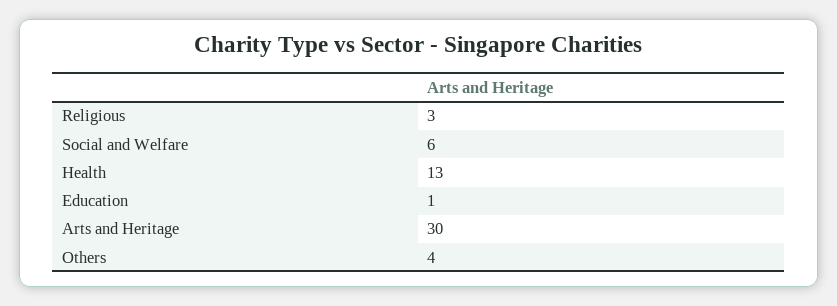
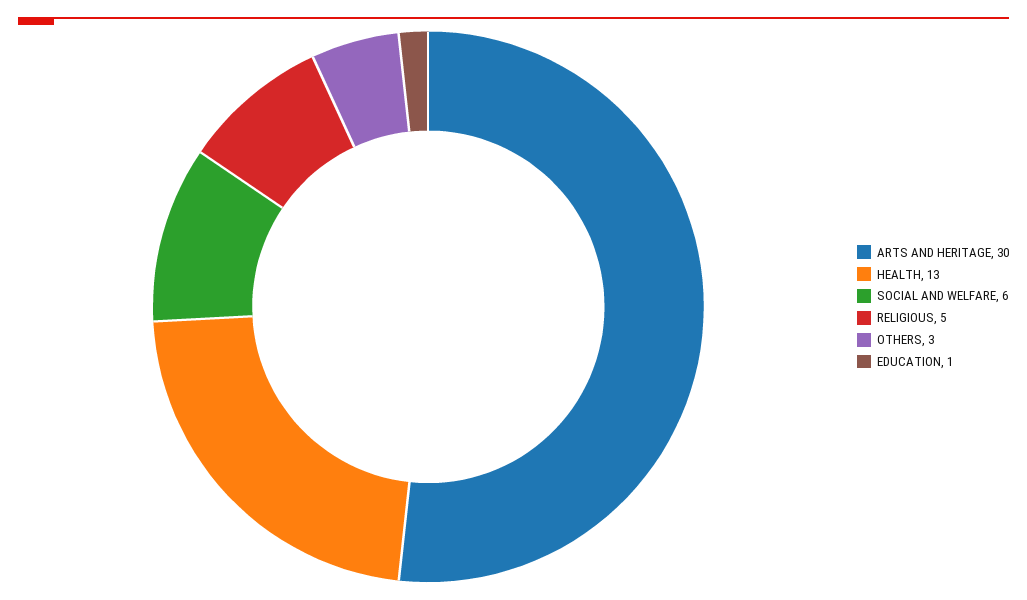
  {
-   "Religious": 3,
+   "Religious": 5,
    "Social and Welfare": 6,
    "Health": 13,
    "Education": 1,
    "Arts and Heritage": 30,
-   "Others": 4
+   "Others": 3
  }

